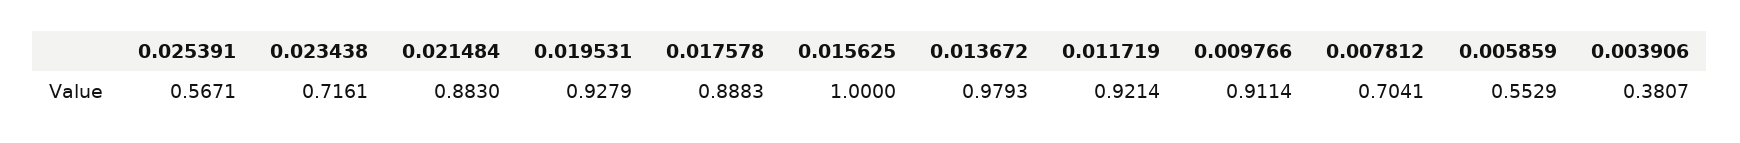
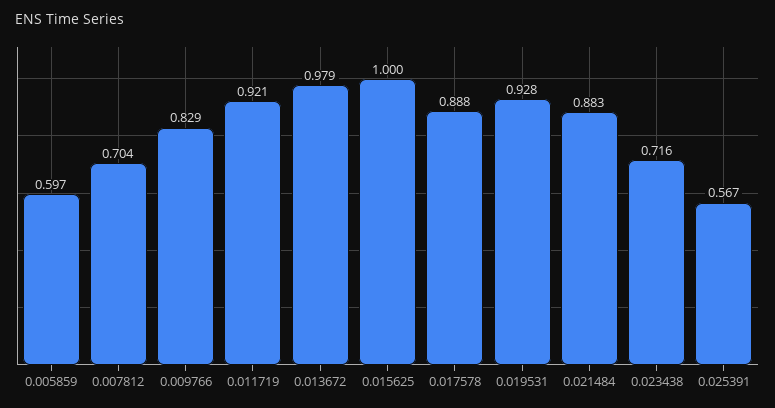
  {
    "0.025391": 0.5671,
    "0.023438": 0.7161,
    "0.021484": 0.883,
    "0.019531": 0.9279,
    "0.017578": 0.8883,
    "0.015625": 1,
    "0.013672": 0.9793,
    "0.011719": 0.9214,
-   "0.009766": 0.9114,
+   "0.009766": 0.829,
    "0.007812": 0.7041,
-   "0.005859": 0.5529,
+   "0.005859": 0.597
-   "0.003906": 0.3807
  }

